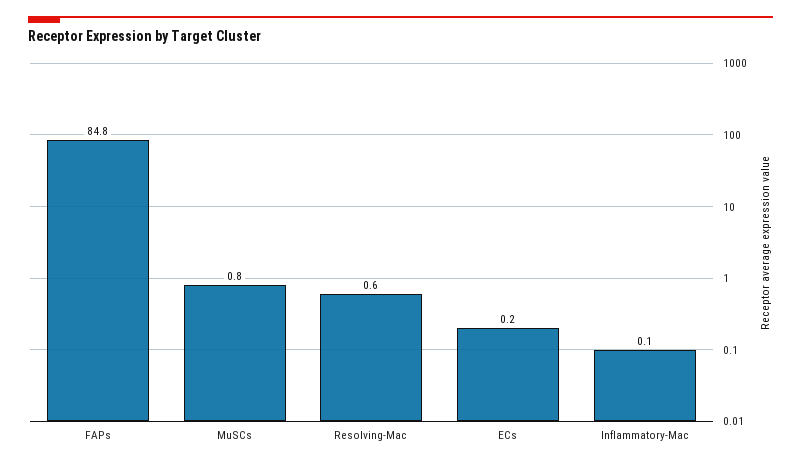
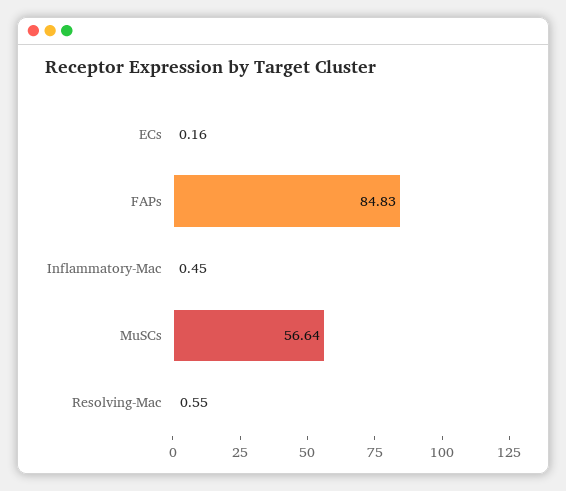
  {
    "FAPs": 84.83,
-   "MuSCs": 0.8,
+   "MuSCs": 56.64,
    "Resolving-Mac": 0.55,
    "ECs": 0.16,
-   "Inflammatory-Mac": 0.1
+   "Inflammatory-Mac": 0.45
  }

